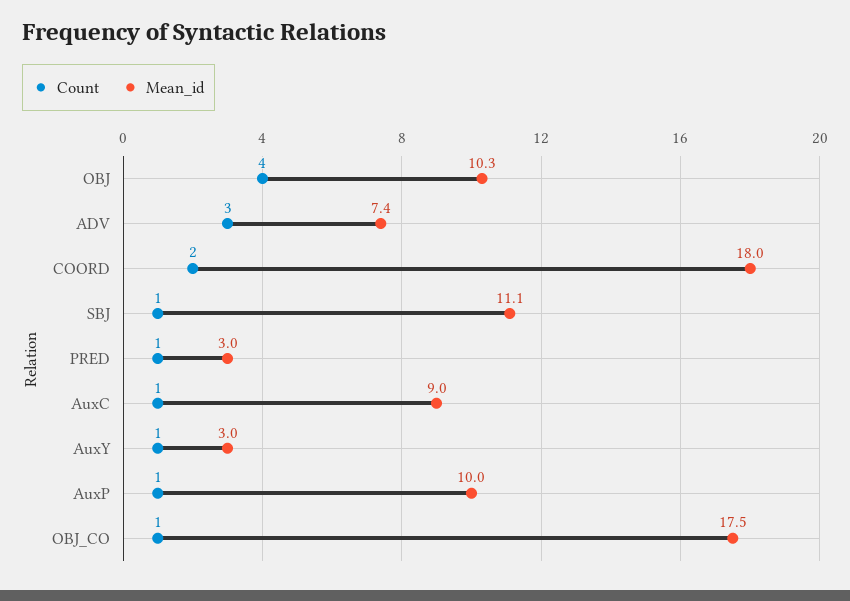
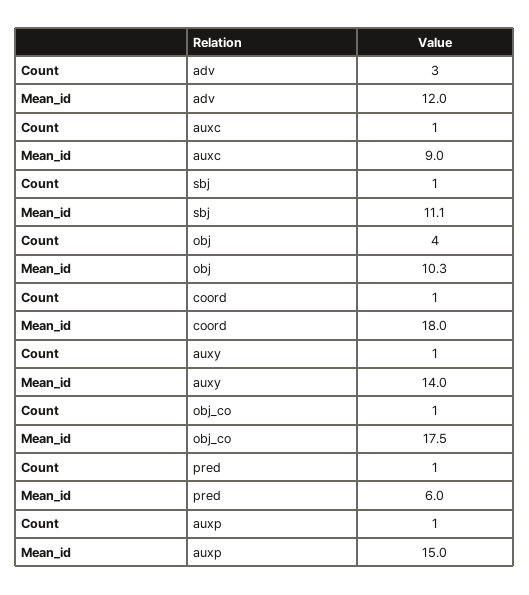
  {
    "Count": {
      "OBJ": 4,
      "ADV": 3,
-     "COORD": 2,
+     "COORD": 1,
      "SBJ": 1,
      "PRED": 1,
      "AuxC": 1,
      "AuxY": 1,
      "AuxP": 1,
      "OBJ_CO": 1
    },
    "Mean_id": {
      "OBJ": 10.3,
-     "ADV": 7.4,
+     "ADV": 12,
      "COORD": 18,
      "SBJ": 11.1,
-     "PRED": 3,
+     "PRED": 6,
      "AuxC": 9,
-     "AuxY": 3,
+     "AuxY": 14,
-     "AuxP": 10,
+     "AuxP": 15,
      "OBJ_CO": 17.5
    }
  }

